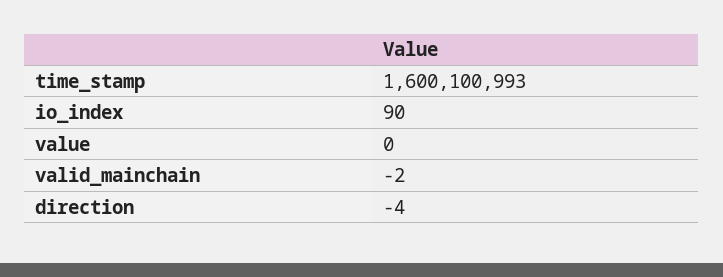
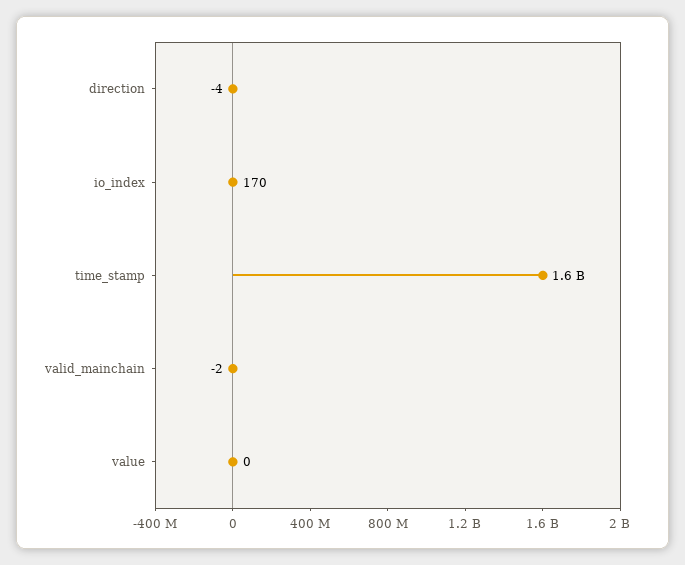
  {
    "time_stamp": 1600100993,
-   "io_index": 90,
+   "io_index": 170,
    "value": 0,
    "valid_mainchain": -2,
    "direction": -4
  }

